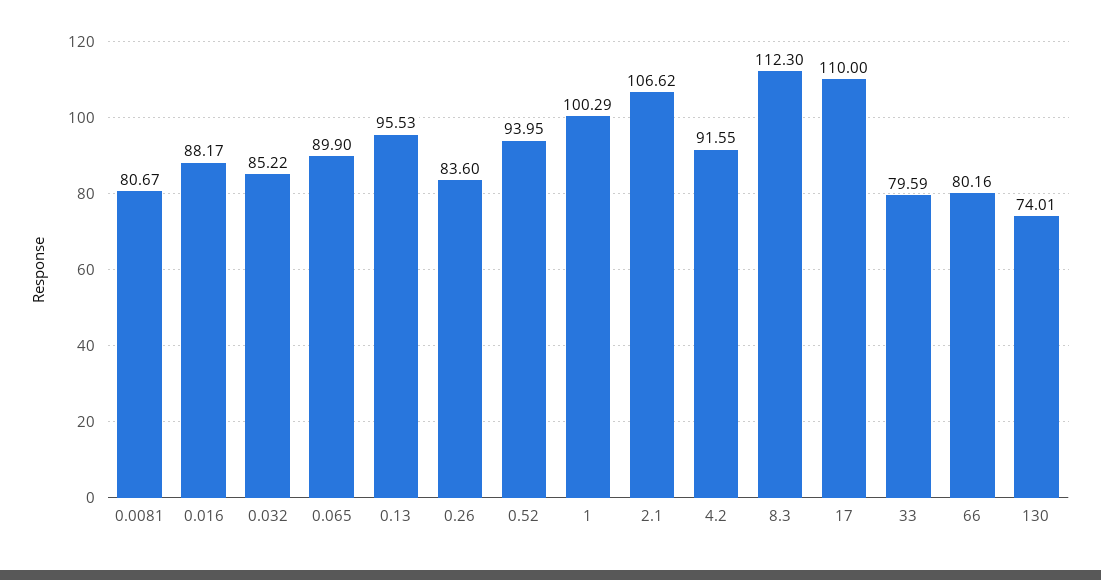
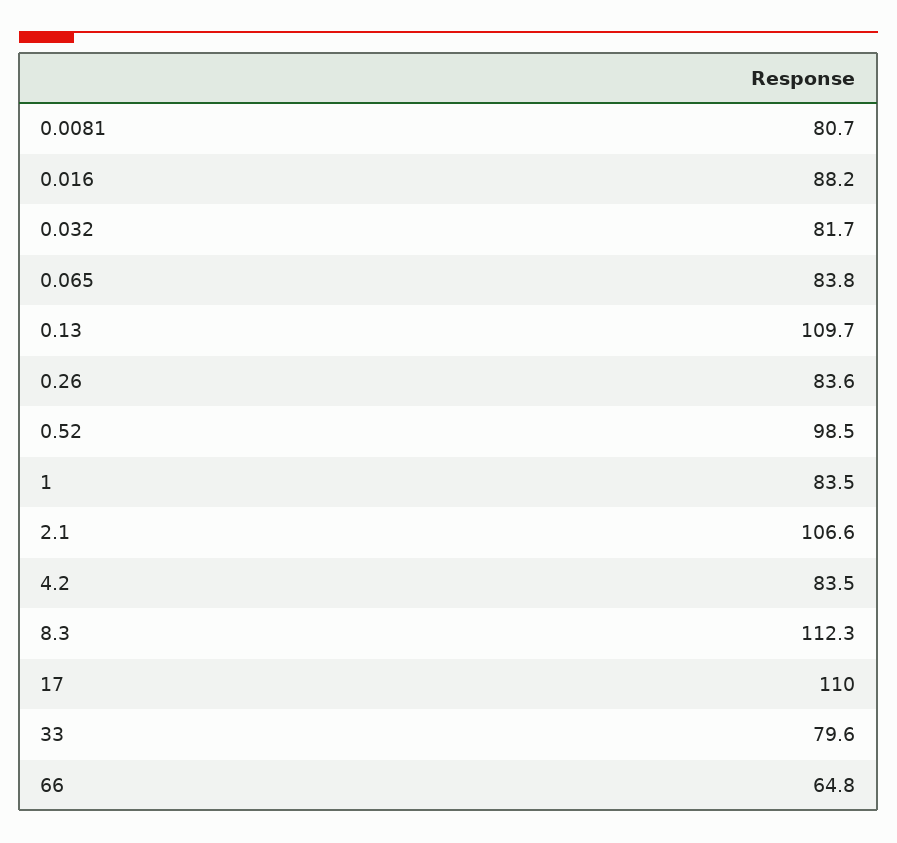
  {
    "0.0081": 80.67,
    "0.016": 88.17,
-   "0.032": 85.22,
+   "0.032": 81.7,
-   "0.065": 89.9,
+   "0.065": 83.8,
-   "0.13": 95.53,
+   "0.13": 109.7,
    "0.26": 83.6,
-   "0.52": 93.95,
+   "0.52": 98.5,
-   "1": 100.29,
+   "1": 83.5,
    "2.1": 106.62,
-   "4.2": 91.55,
+   "4.2": 83.5,
    "8.3": 112.3,
    "17": 110,
    "33": 79.59,
-   "66": 80.16,
+   "66": 64.8
-   "130": 74.01
  }

